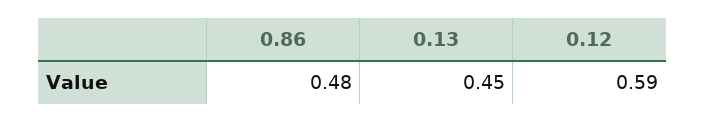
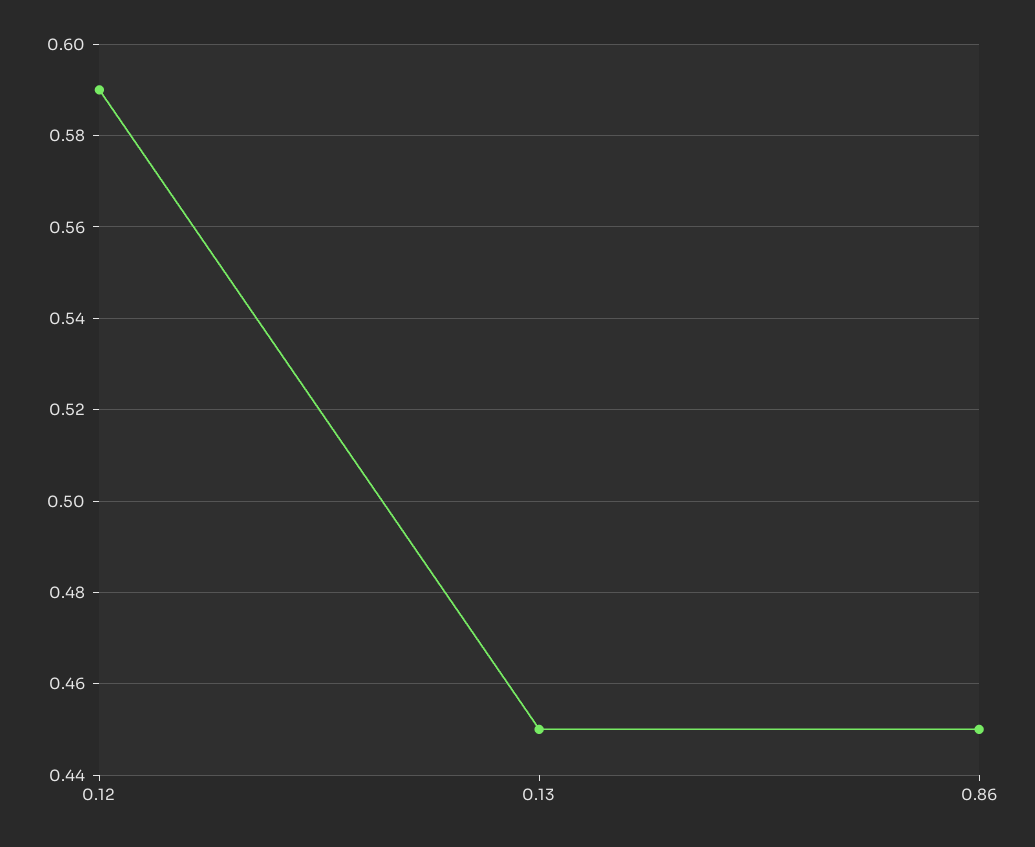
  {
-   "0.86": 0.48,
+   "0.86": 0.45,
    "0.13": 0.45,
    "0.12": 0.59
  }

